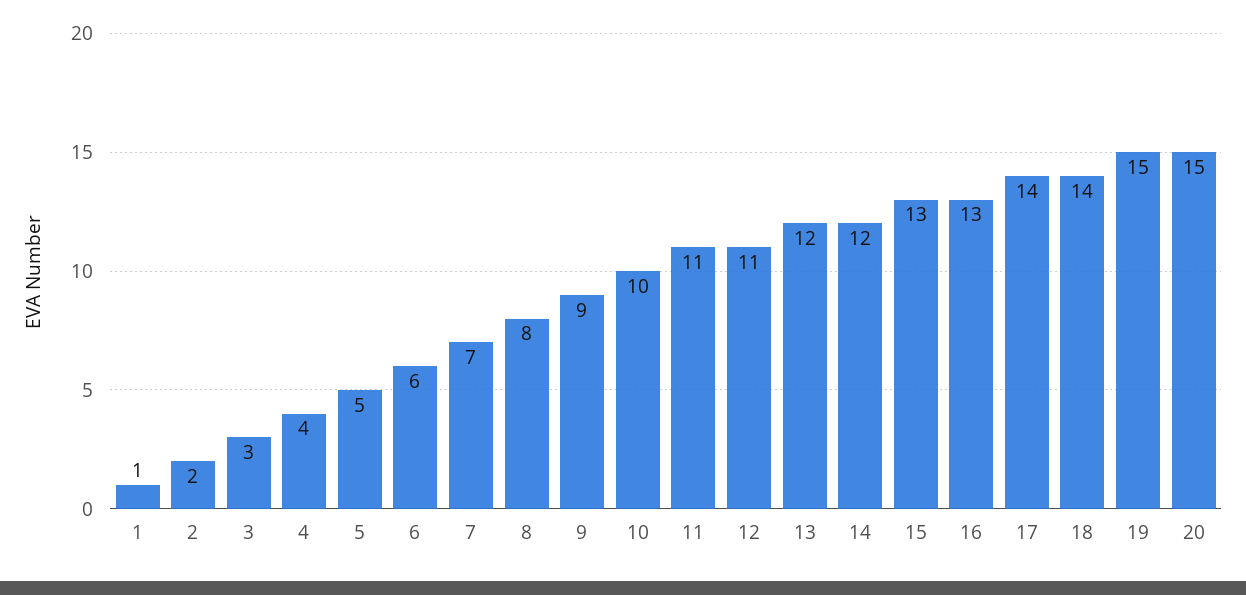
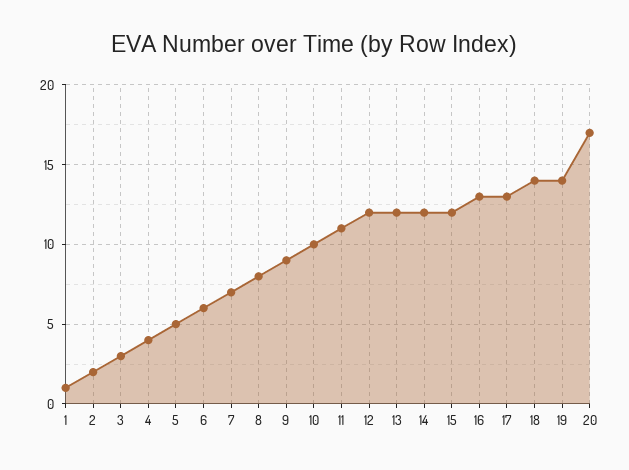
  {
    "1": 1,
    "2": 2,
    "3": 3,
    "4": 4,
    "5": 5,
    "6": 6,
    "7": 7,
    "8": 8,
    "9": 9,
    "10": 10,
    "11": 11,
-   "12": 11,
+   "12": 12,
    "13": 12,
    "14": 12,
-   "15": 13,
+   "15": 12,
    "16": 13,
-   "17": 14,
+   "17": 13,
    "18": 14,
-   "19": 15,
+   "19": 14,
-   "20": 15
+   "20": 17
  }

